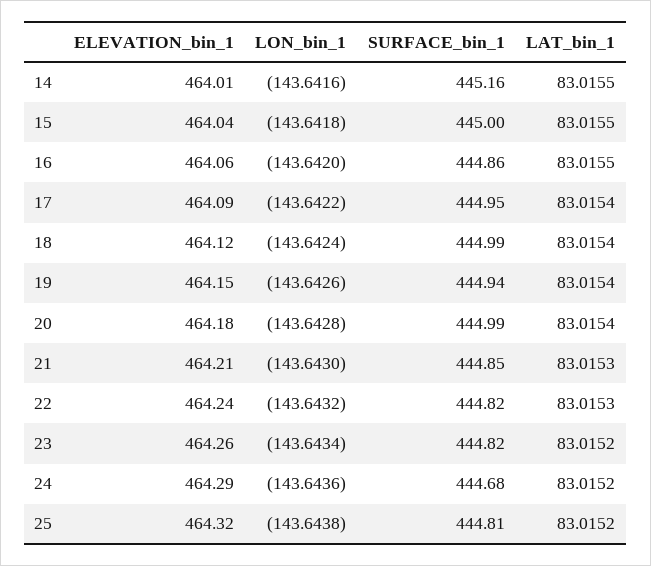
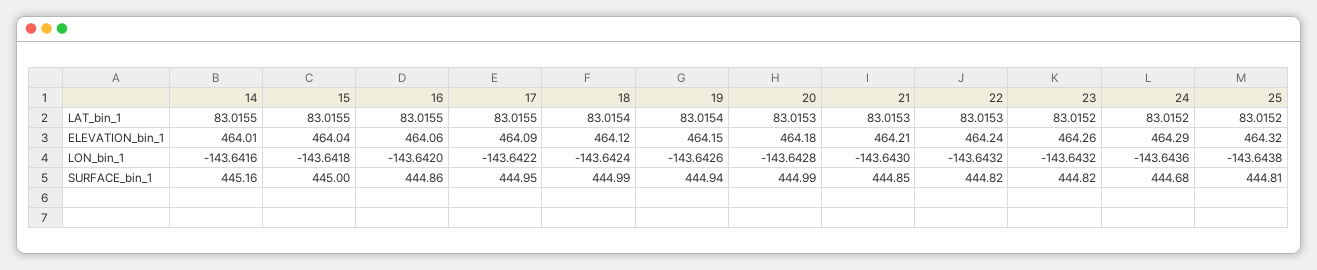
  {
    "ELEVATION_bin_1": {
      "14": 464.01,
      "15": 464.04,
      "16": 464.06,
      "17": 464.09,
      "18": 464.12,
      "19": 464.15,
      "20": 464.18,
      "21": 464.21,
      "22": 464.24,
      "23": 464.26,
      "24": 464.29,
      "25": 464.32
    },
    "LON_bin_1": {
      "14": -143.6416,
      "15": -143.6418,
      "16": -143.642,
      "17": -143.6422,
      "18": -143.6424,
      "19": -143.6426,
      "20": -143.6428,
      "21": -143.643,
      "22": -143.6432,
-     "23": -143.6434,
+     "23": -143.6432,
      "24": -143.6436,
      "25": -143.6438
    },
    "SURFACE_bin_1": {
      "14": 445.16,
      "15": 445,
      "16": 444.86,
      "17": 444.95,
      "18": 444.99,
      "19": 444.94,
      "20": 444.99,
      "21": 444.85,
      "22": 444.82,
      "23": 444.82,
      "24": 444.68,
      "25": 444.81
    },
    "LAT_bin_1": {
      "14": 83.0155,
      "15": 83.0155,
      "16": 83.0155,
-     "17": 83.0154,
+     "17": 83.0155,
      "18": 83.0154,
      "19": 83.0154,
-     "20": 83.0154,
+     "20": 83.0153,
      "21": 83.0153,
      "22": 83.0153,
      "23": 83.0152,
      "24": 83.0152,
      "25": 83.0152
    }
  }

